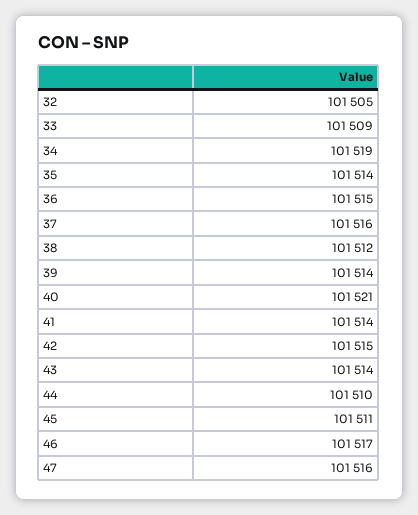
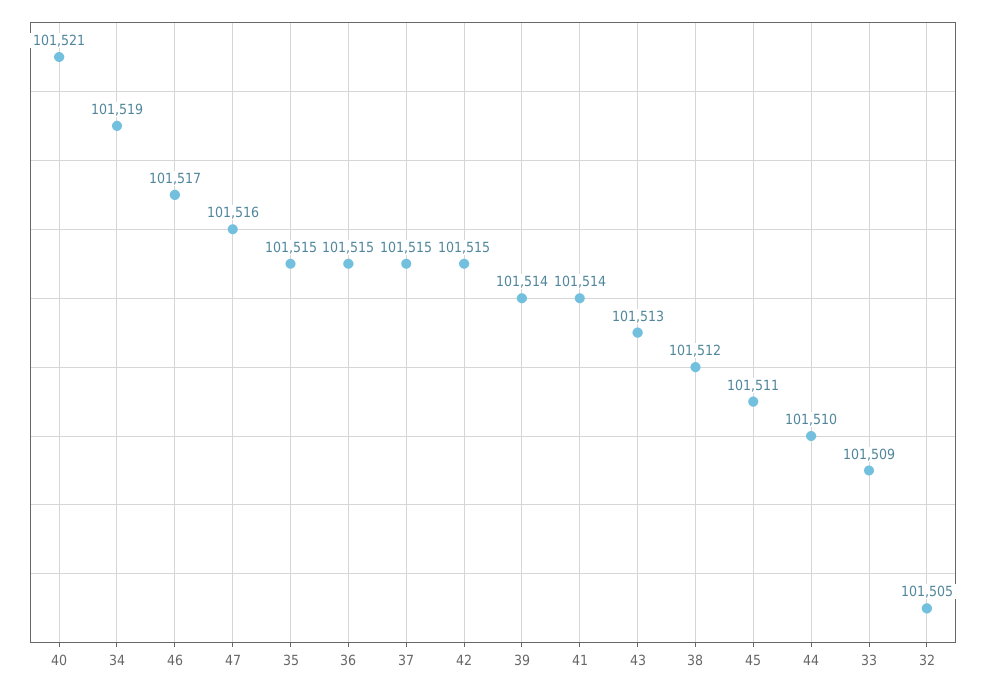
  {
    "32": 101505,
    "33": 101509,
    "34": 101519,
-   "35": 101514,
+   "35": 101515,
    "36": 101515,
-   "37": 101516,
+   "37": 101515,
    "38": 101512,
    "39": 101514,
    "40": 101521,
    "41": 101514,
    "42": 101515,
-   "43": 101514,
+   "43": 101513,
    "44": 101510,
    "45": 101511,
    "46": 101517,
    "47": 101516
  }

